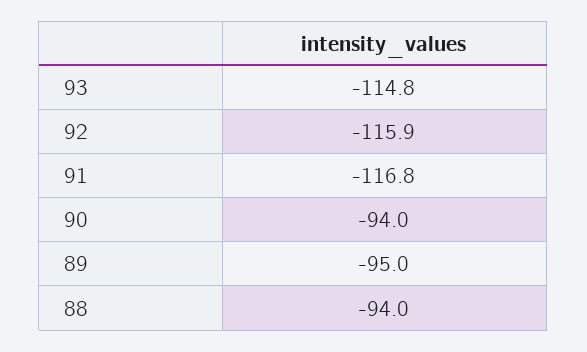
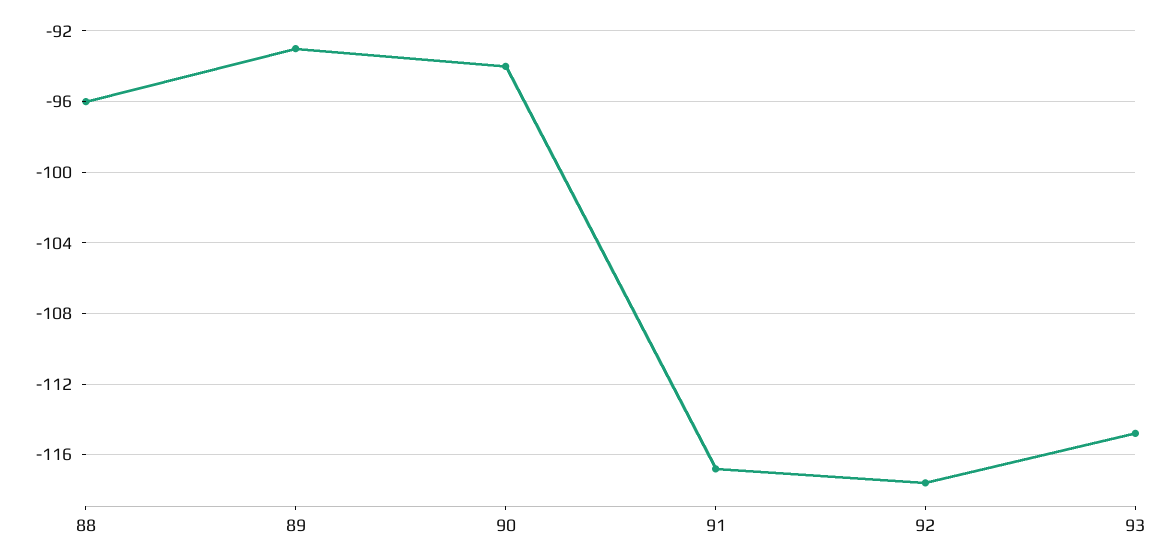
  {
    "93": -114.8,
-   "92": -115.9,
+   "92": -117.5,
    "91": -116.8,
    "90": -94,
-   "89": -95,
+   "89": -93,
-   "88": -94
+   "88": -96
  }

